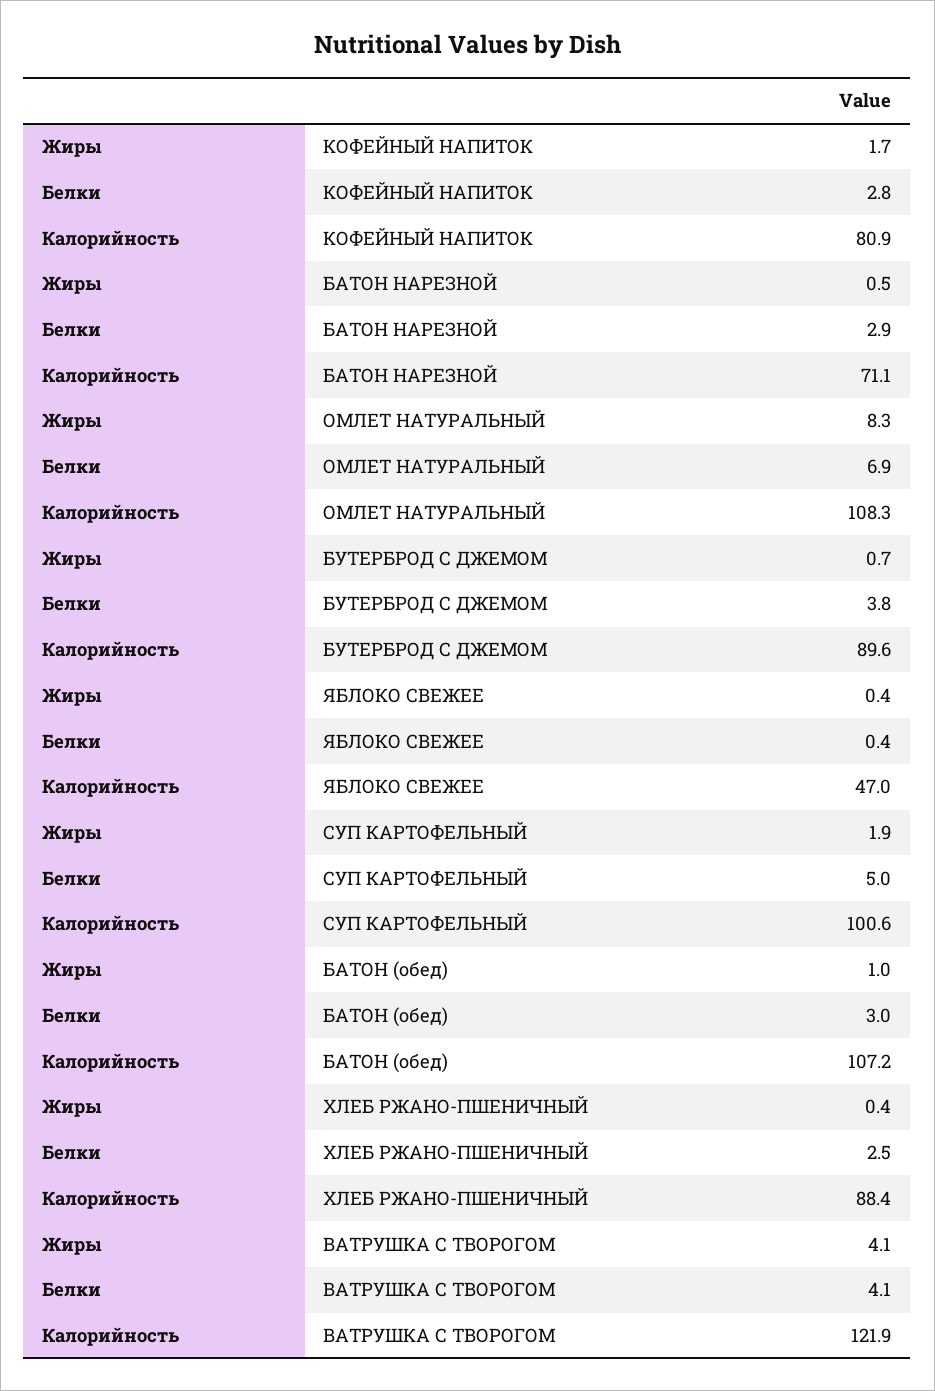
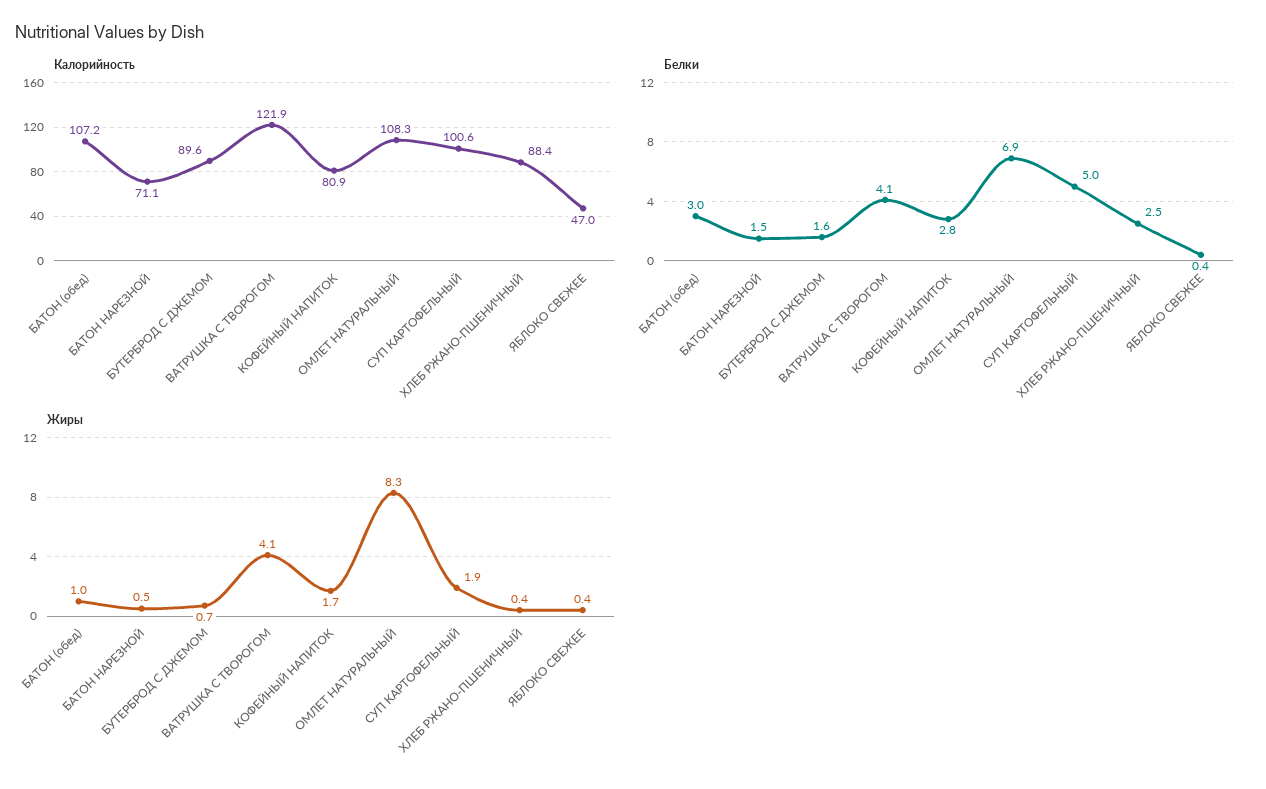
  {
    "Жиры": {
      "КОФЕЙНЫЙ НАПИТОК": 1.7,
      "БАТОН НАРЕЗНОЙ": 0.5,
      "ОМЛЕТ НАТУРАЛЬНЫЙ": 8.3,
      "БУТЕРБРОД С ДЖЕМОМ": 0.7,
      "ЯБЛОКО СВЕЖЕЕ": 0.4,
      "СУП КАРТОФЕЛЬНЫЙ": 1.9,
      "БАТОН (обед)": 1,
      "ХЛЕБ РЖАНО-ПШЕНИЧНЫЙ": 0.4,
      "ВАТРУШКА С ТВОРОГОМ": 4.1
    },
    "Белки": {
      "КОФЕЙНЫЙ НАПИТОК": 2.8,
-     "БАТОН НАРЕЗНОЙ": 2.9,
+     "БАТОН НАРЕЗНОЙ": 1.5,
      "ОМЛЕТ НАТУРАЛЬНЫЙ": 6.9,
-     "БУТЕРБРОД С ДЖЕМОМ": 3.8,
+     "БУТЕРБРОД С ДЖЕМОМ": 1.6,
      "ЯБЛОКО СВЕЖЕЕ": 0.4,
      "СУП КАРТОФЕЛЬНЫЙ": 5,
      "БАТОН (обед)": 3,
      "ХЛЕБ РЖАНО-ПШЕНИЧНЫЙ": 2.5,
      "ВАТРУШКА С ТВОРОГОМ": 4.1
    },
    "Калорийность": {
      "КОФЕЙНЫЙ НАПИТОК": 80.9,
      "БАТОН НАРЕЗНОЙ": 71.1,
      "ОМЛЕТ НАТУРАЛЬНЫЙ": 108.3,
      "БУТЕРБРОД С ДЖЕМОМ": 89.6,
      "ЯБЛОКО СВЕЖЕЕ": 47,
      "СУП КАРТОФЕЛЬНЫЙ": 100.6,
      "БАТОН (обед)": 107.2,
      "ХЛЕБ РЖАНО-ПШЕНИЧНЫЙ": 88.4,
      "ВАТРУШКА С ТВОРОГОМ": 121.9
    }
  }

